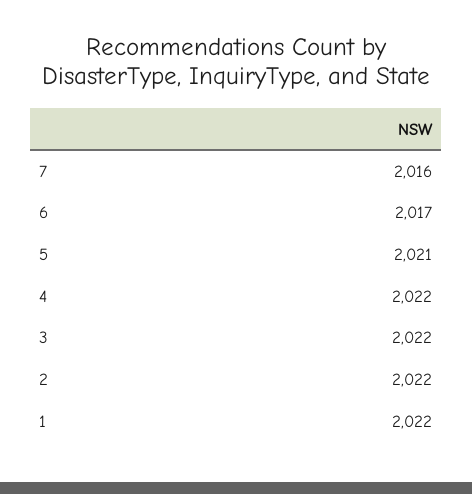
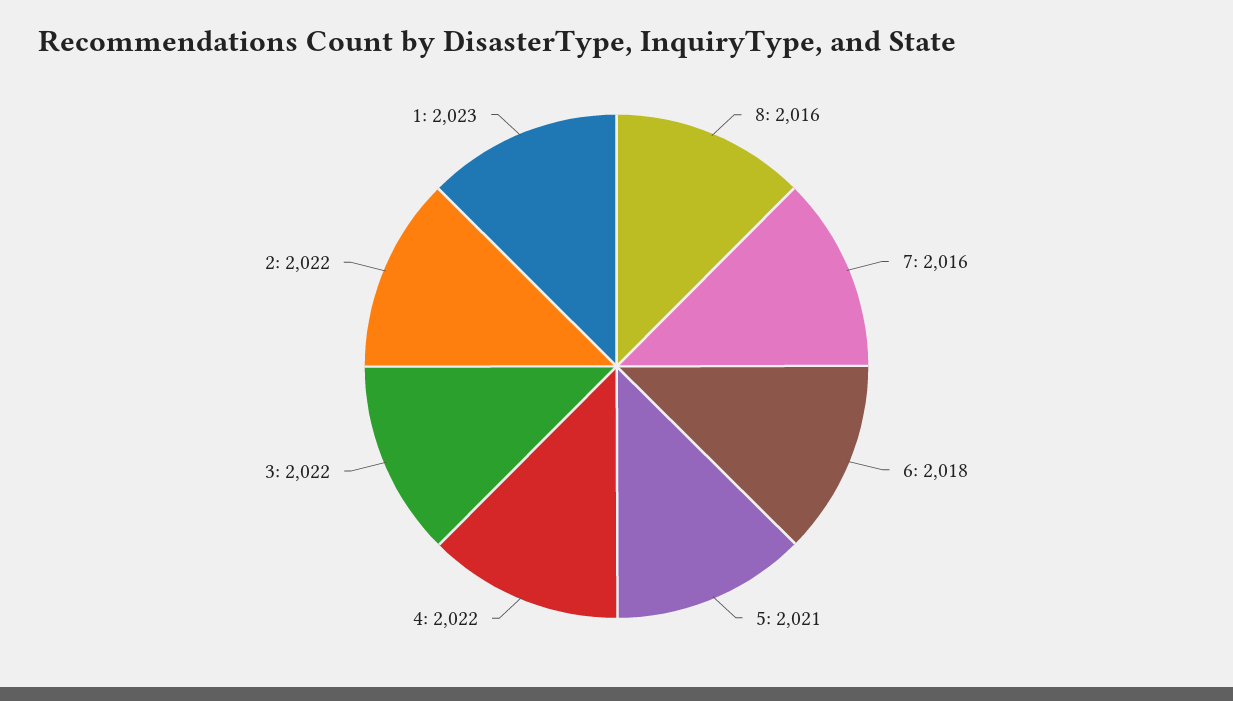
  {
    "7": 2016,
-   "6": 2017,
+   "6": 2018,
    "5": 2021,
    "4": 2022,
    "3": 2022,
    "2": 2022,
-   "1": 2022
+   "1": 2023,
+   "8": 2016
  }

